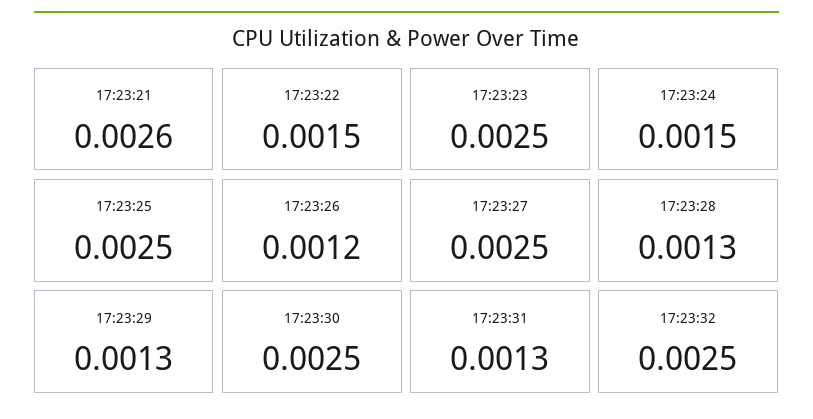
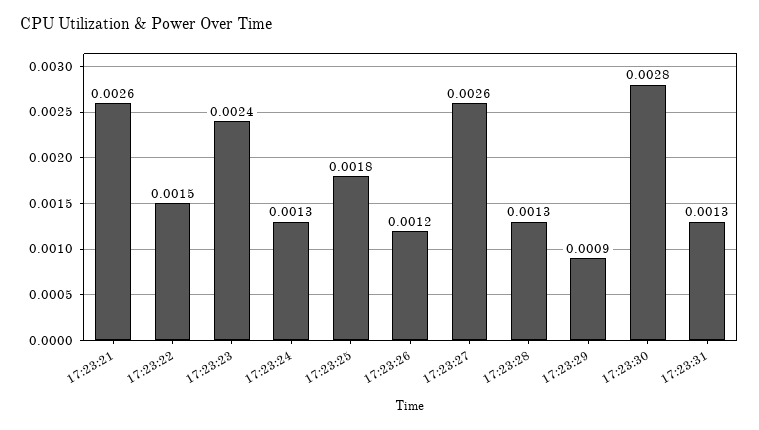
  {
    "17:23:21": 0.0026,
    "17:23:22": 0.0015,
-   "17:23:23": 0.0025,
+   "17:23:23": 0.0024,
-   "17:23:24": 0.0015,
+   "17:23:24": 0.0013,
-   "17:23:25": 0.0025,
+   "17:23:25": 0.0018,
    "17:23:26": 0.0012,
-   "17:23:27": 0.0025,
+   "17:23:27": 0.0026,
    "17:23:28": 0.0013,
-   "17:23:29": 0.0013,
+   "17:23:29": 0.0009,
-   "17:23:30": 0.0025,
+   "17:23:30": 0.0028,
-   "17:23:31": 0.0013,
+   "17:23:31": 0.0013
-   "17:23:32": 0.0025
  }

